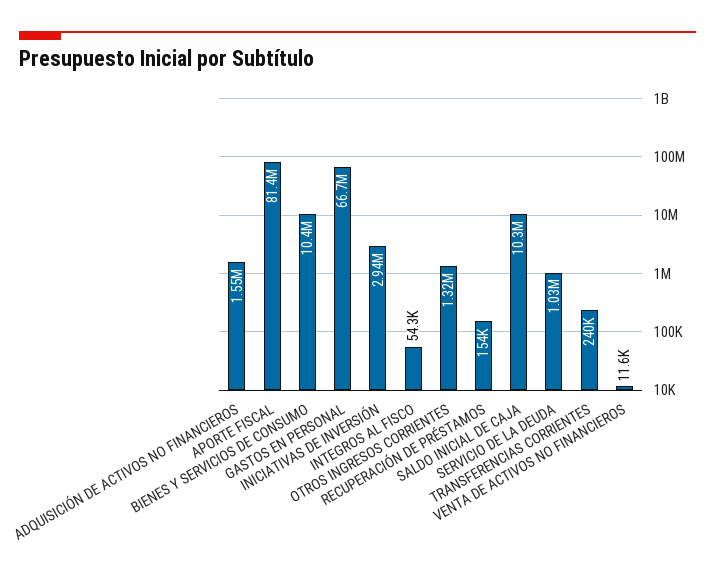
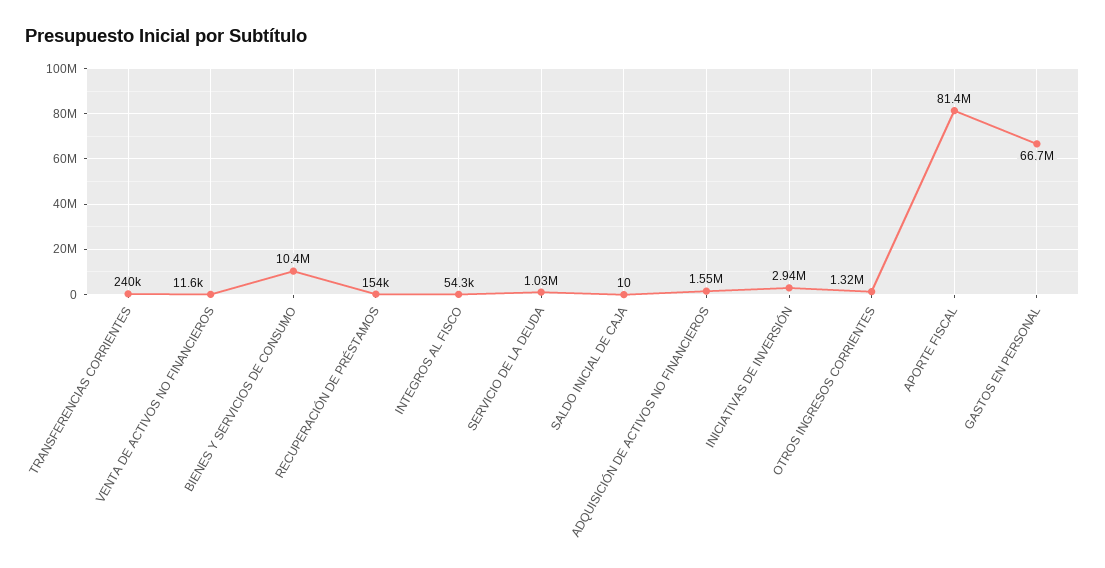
  {
    "ADQUISICIÓN DE ACTIVOS NO FINANCIEROS": 1550000,
    "APORTE FISCAL": 81400000,
    "BIENES Y SERVICIOS DE CONSUMO": 10400000,
    "GASTOS EN PERSONAL": 66700000,
    "INICIATIVAS DE INVERSIÓN": 2940000,
    "INTEGROS AL FISCO": 54300,
    "OTROS INGRESOS CORRIENTES": 1320000,
    "RECUPERACIÓN DE PRÉSTAMOS": 154000,
-   "SALDO INICIAL DE CAJA": 10300000,
+   "SALDO INICIAL DE CAJA": 10,
    "SERVICIO DE LA DEUDA": 1030000,
    "TRANSFERENCIAS CORRIENTES": 240000,
    "VENTA DE ACTIVOS NO FINANCIEROS": 11600
  }

